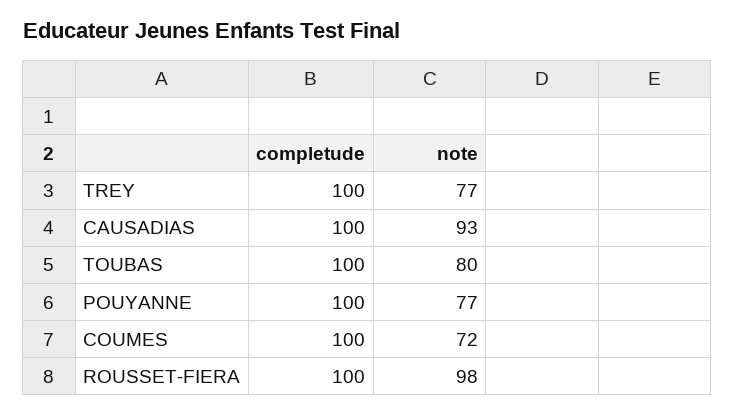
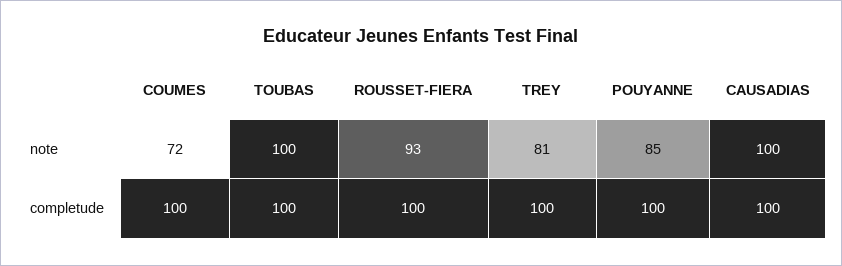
  {
    "completude": {
      "TREY": 100,
      "CAUSADIAS": 100,
      "TOUBAS": 100,
      "POUYANNE": 100,
      "COUMES": 100,
      "ROUSSET-FIERA": 100
    },
    "note": {
-     "TREY": 77,
+     "TREY": 81,
-     "CAUSADIAS": 93,
+     "CAUSADIAS": 100,
-     "TOUBAS": 80,
+     "TOUBAS": 100,
-     "POUYANNE": 77,
+     "POUYANNE": 85,
      "COUMES": 72,
-     "ROUSSET-FIERA": 98
+     "ROUSSET-FIERA": 93
    }
  }

